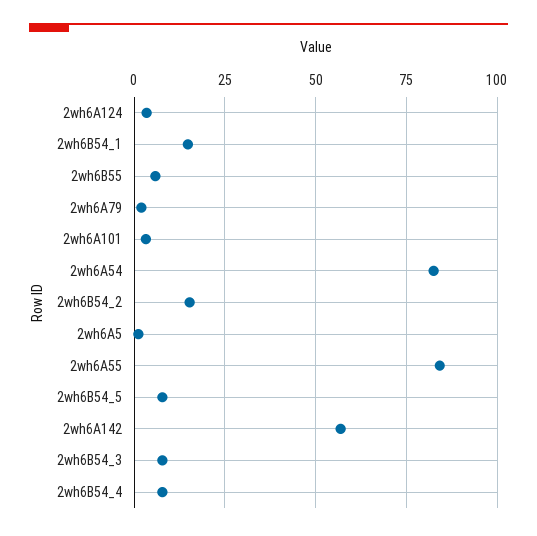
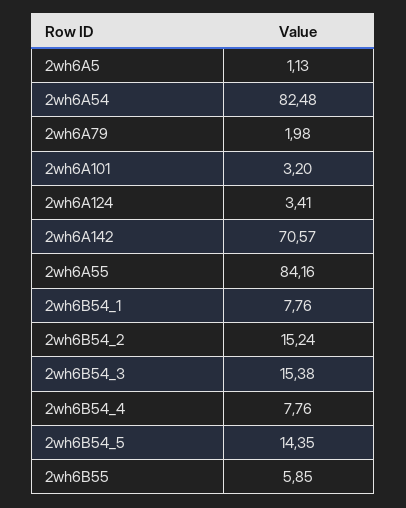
  {
    "2wh6A124": 3.41,
-   "2wh6B54_1": 15,
+   "2wh6B54_1": 7.76,
    "2wh6B55": 5.85,
    "2wh6A79": 1.98,
    "2wh6A101": 3.2,
    "2wh6A54": 82.48,
    "2wh6B54_2": 15.24,
    "2wh6A5": 1.13,
    "2wh6A55": 84.16,
-   "2wh6B54_5": 7.5,
+   "2wh6B54_5": 14.35,
-   "2wh6A142": 57.5,
+   "2wh6A142": 70.57,
-   "2wh6B54_3": 7.5,
+   "2wh6B54_3": 15.38,
    "2wh6B54_4": 7.76
  }

